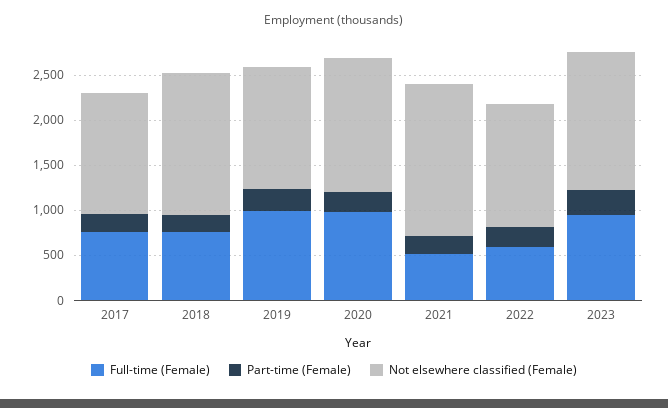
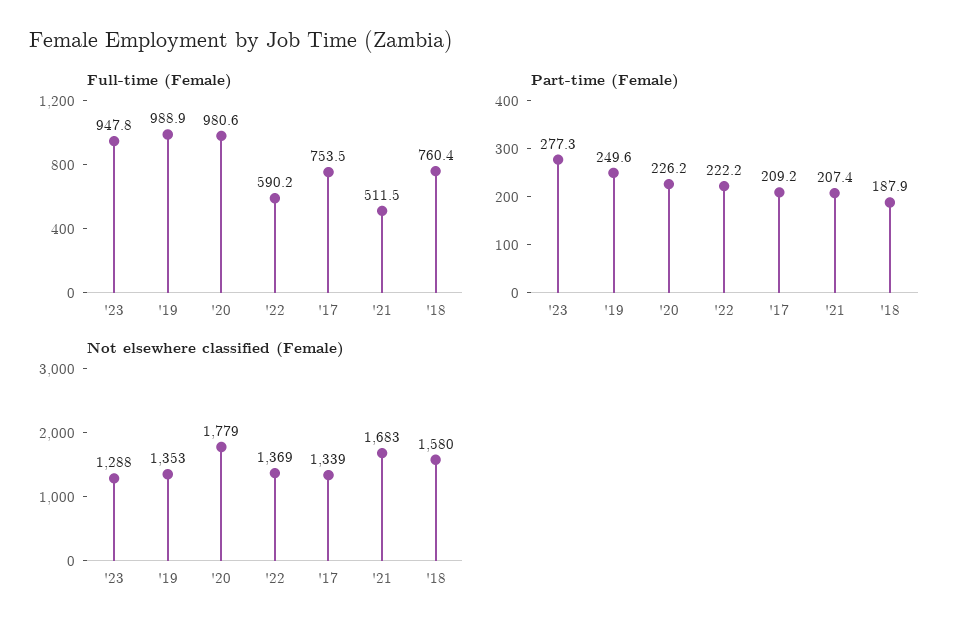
  {
    "Full-time (Female)": {
      "2017": 753.5,
      "2018": 760.4,
      "2019": 988.9,
      "2020": 980.6,
      "2021": 511.5,
      "2022": 590.2,
      "2023": 947.8
    },
    "Part-time (Female)": {
      "2017": 209.2,
      "2018": 187.9,
      "2019": 249.6,
      "2020": 226.2,
      "2021": 207.4,
      "2022": 222.2,
      "2023": 277.3
    },
    "Not elsewhere classified (Female)": {
      "2017": 1339,
      "2018": 1580,
      "2019": 1353,
-     "2020": 1500,
+     "2020": 1779,
      "2021": 1683,
      "2022": 1369,
-     "2023": 1500
+     "2023": 1288
    }
  }

